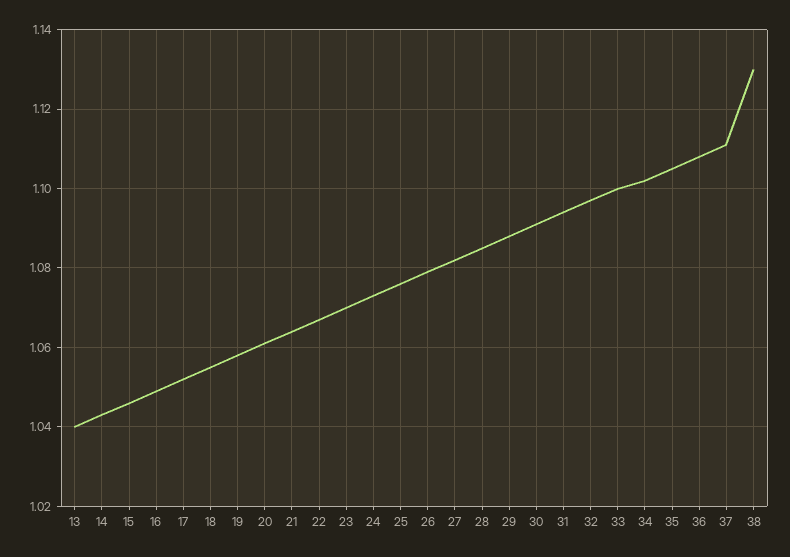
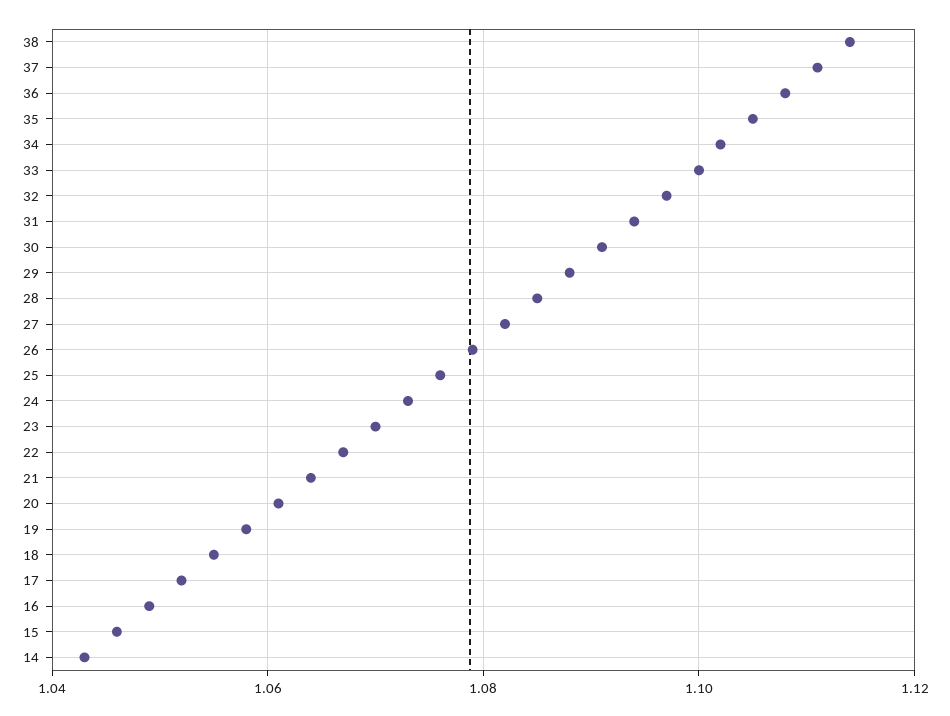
  {
-   "13": 1.04,
    "14": 1.045,
    "15": 1.045,
    "16": 1.05,
    "17": 1.05,
    "18": 1.055,
    "19": 1.06,
    "20": 1.06,
    "21": 1.065,
    "22": 1.065,
    "23": 1.07,
    "24": 1.075,
    "25": 1.075,
    "26": 1.08,
    "27": 1.08,
    "28": 1.085,
    "29": 1.09,
    "30": 1.09,
    "31": 1.095,
    "32": 1.095,
    "33": 1.1,
    "34": 1.1,
    "35": 1.105,
    "36": 1.11,
    "37": 1.11,
-   "38": 1.13
+   "38": 1.115
  }

